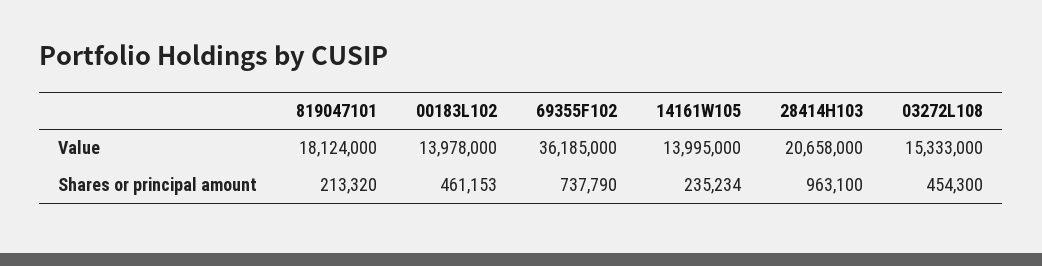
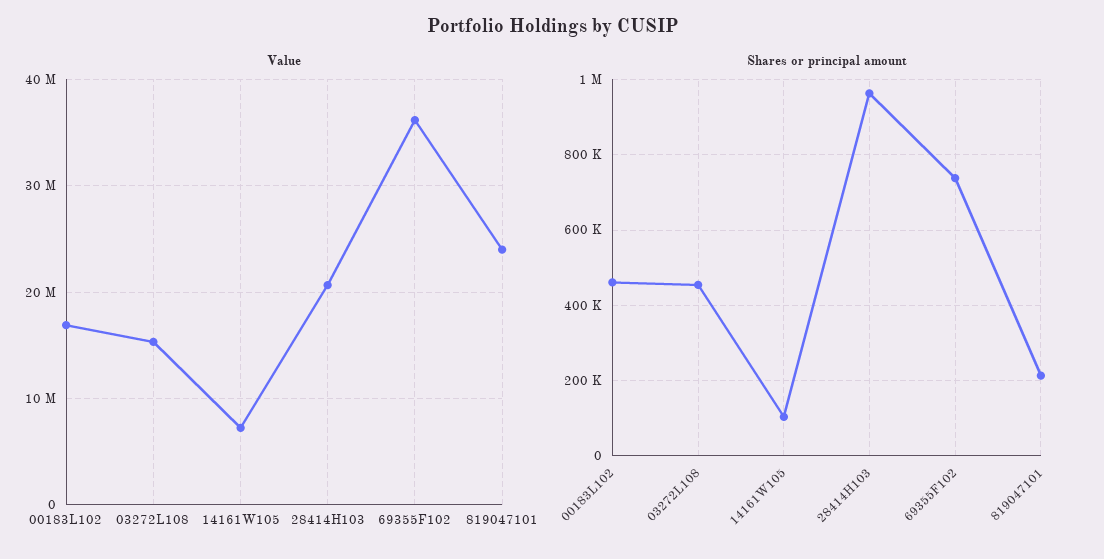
  {
    "Value": {
-     "819047101": 18124000,
+     "819047101": 24000000,
-     "00183L102": 13978000,
+     "00183L102": 17000000,
      "69355F102": 36185000,
-     "14161W105": 13995000,
+     "14161W105": 7000000,
      "28414H103": 20658000,
      "03272L108": 15333000
    },
    "Shares or principal amount": {
      "819047101": 213320,
      "00183L102": 461153,
      "69355F102": 737790,
-     "14161W105": 235234,
+     "14161W105": 100000,
      "28414H103": 963100,
      "03272L108": 454300
    }
  }

